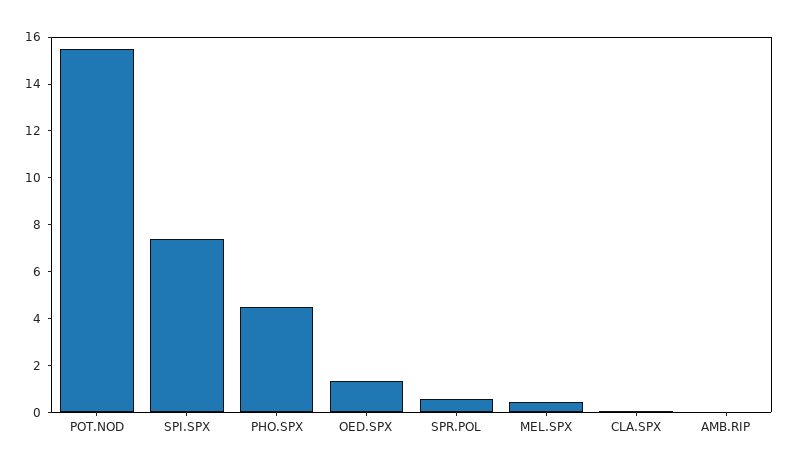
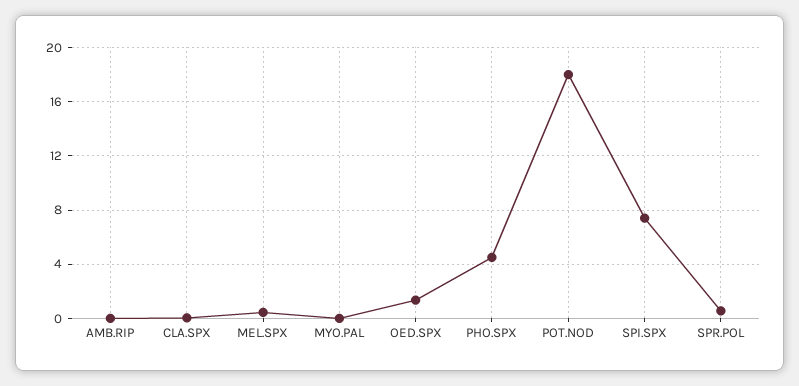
  {
-   "POT.NOD": 15.5,
+   "POT.NOD": 18,
    "SPI.SPX": 7.5,
    "PHO.SPX": 4.5,
    "OED.SPX": 1.5,
    "SPR.POL": 0.5,
    "MEL.SPX": 0.5,
    "CLA.SPX": 0,
-   "AMB.RIP": 0
+   "AMB.RIP": 0,
+   "MYO.PAL": 0
  }

